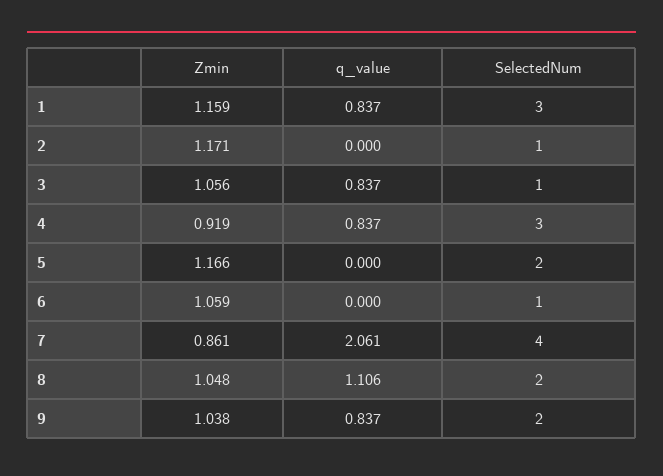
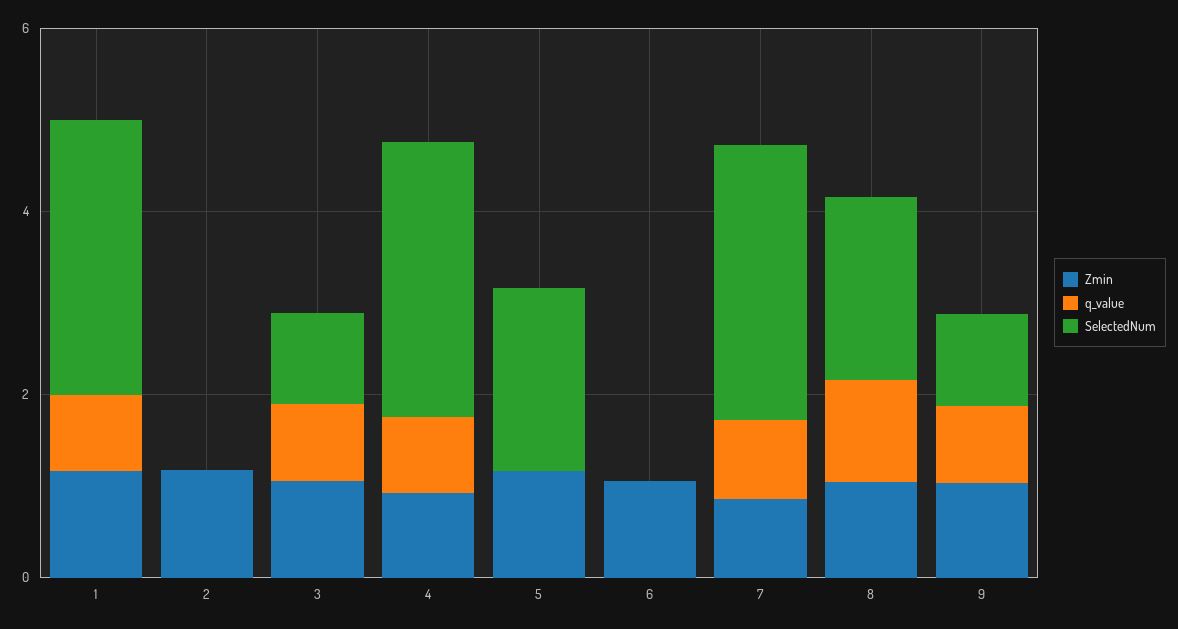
  {
    "Zmin": {
      "1": 1.159,
      "2": 1.171,
      "3": 1.056,
      "4": 0.919,
      "5": 1.166,
      "6": 1.059,
      "7": 0.861,
      "8": 1.048,
      "9": 1.038
    },
    "q_value": {
      "1": 0.837,
      "2": 0,
      "3": 0.837,
      "4": 0.837,
      "5": 0,
      "6": 0,
-     "7": 2.061,
+     "7": 1,
      "8": 1.106,
      "9": 0.837
    },
    "SelectedNum": {
      "1": 3,
-     "2": 1,
+     "2": 0,
      "3": 1,
      "4": 3,
      "5": 2,
-     "6": 1,
+     "6": 0,
-     "7": 4,
+     "7": 3,
      "8": 2,
-     "9": 2
+     "9": 1
    }
  }

